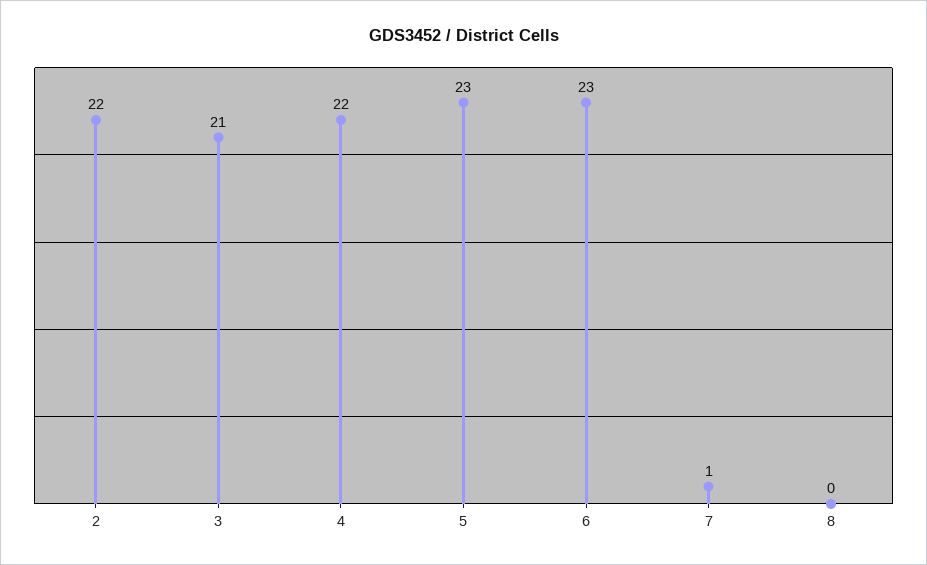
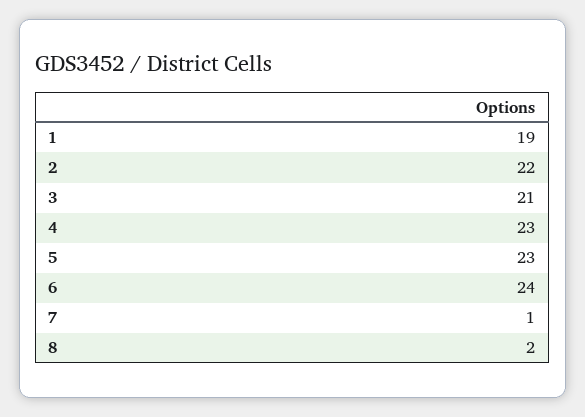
  {
    "2": 22,
    "3": 21,
-   "4": 22,
+   "4": 23,
    "5": 23,
-   "6": 23,
+   "6": 24,
    "7": 1,
-   "8": 0
+   "8": 2,
+   "1": 19
  }

